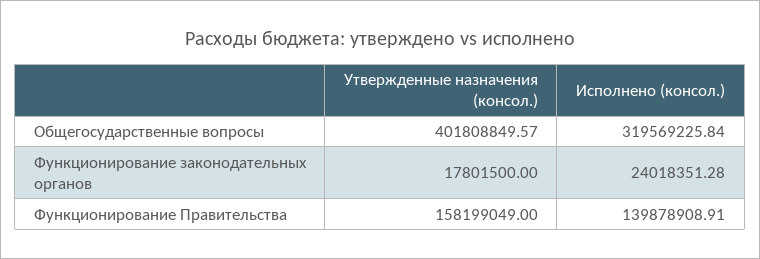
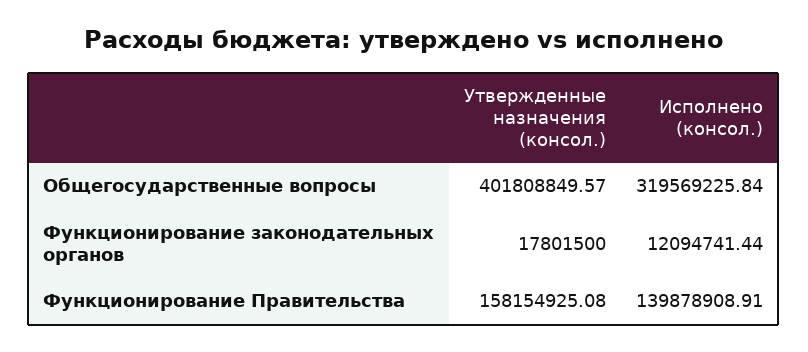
  {
    "Утвержденные назначения (консол.)": {
      "Общегосударственные вопросы": 401808849.57,
      "Функционирование законодательных органов": 17801500,
-     "Функционирование Правительства": 158199049
+     "Функционирование Правительства": 158154925.08
    },
    "Исполнено (консол.)": {
      "Общегосударственные вопросы": 319569225.84,
-     "Функционирование законодательных органов": 24018351.28,
+     "Функционирование законодательных органов": 12094741.44,
      "Функционирование Правительства": 139878908.91
    }
  }

